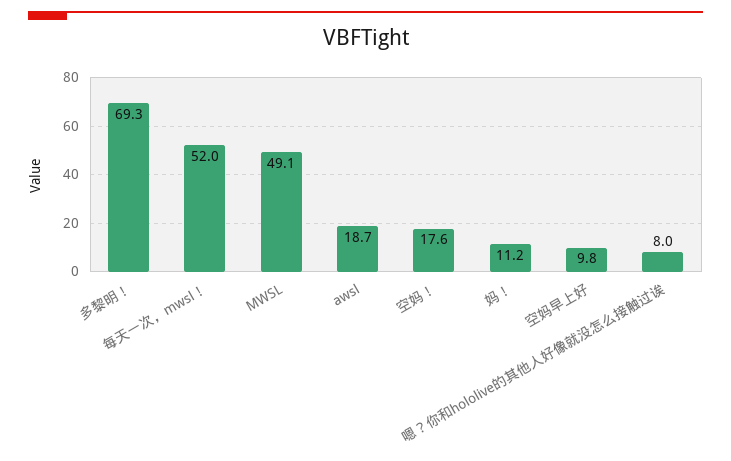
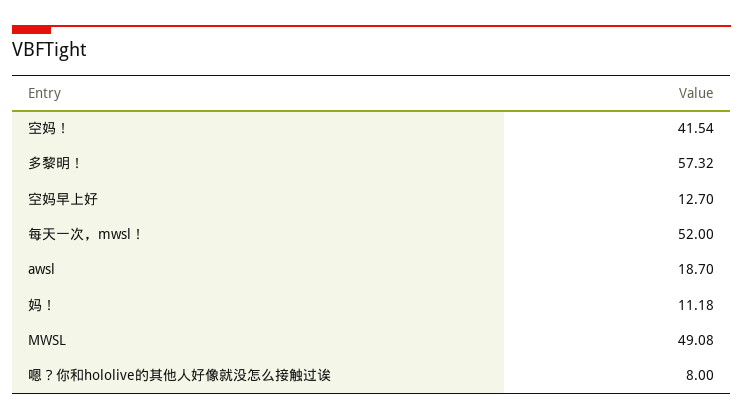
  {
-   "多黎明！": 69.3,
+   "多黎明！": 57.32,
    "每天一次，mwsl！": 52,
    "MWSL": 49.08,
    "awsl": 18.7,
-   "空妈！": 17.6,
+   "空妈！": 41.54,
    "妈！": 11.18,
-   "空妈早上好": 9.8,
+   "空妈早上好": 12.7,
    "嗯？你和hololive的其他人好像就没怎么接触过诶": 8
  }

